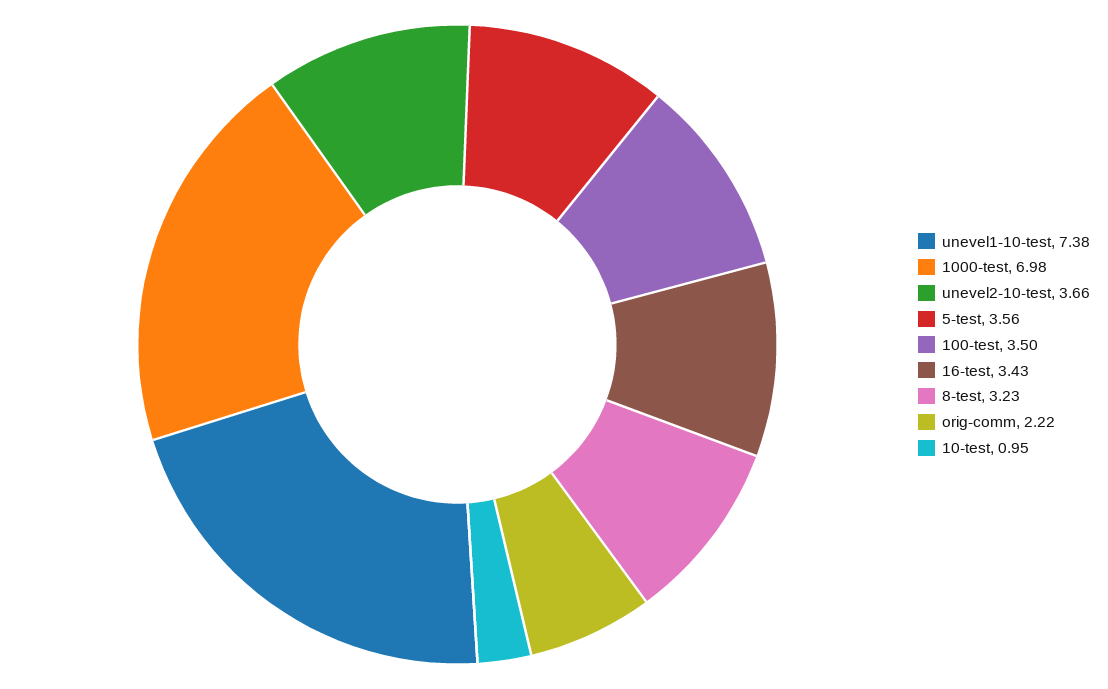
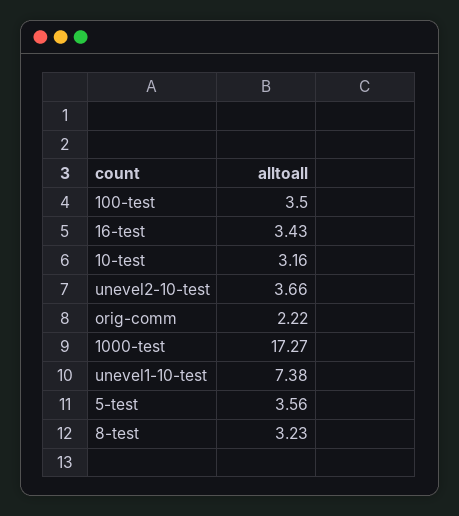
  {
    "unevel1-10-test": 7.38,
-   "1000-test": 6.98,
+   "1000-test": 17.27,
    "unevel2-10-test": 3.66,
    "5-test": 3.56,
    "100-test": 3.5,
    "16-test": 3.43,
    "8-test": 3.23,
    "orig-comm": 2.22,
-   "10-test": 0.95
+   "10-test": 3.16
  }

